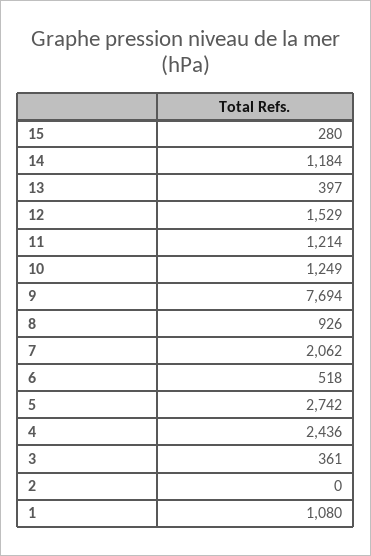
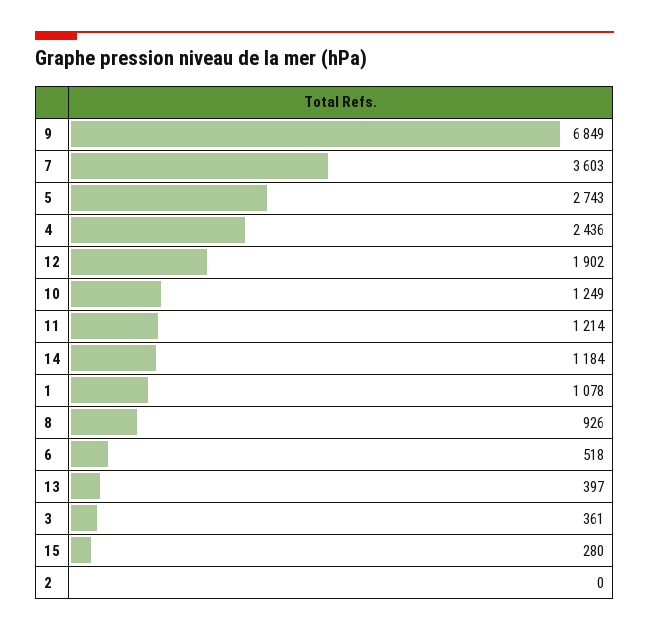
  {
    "15": 280,
    "14": 1184,
    "13": 397,
-   "12": 1529,
+   "12": 1902,
    "11": 1214,
    "10": 1249,
-   "9": 7694,
+   "9": 6849,
    "8": 926,
-   "7": 2062,
+   "7": 3603,
    "6": 518,
-   "5": 2742,
+   "5": 2743,
    "4": 2436,
    "3": 361,
    "2": 0,
-   "1": 1080
+   "1": 1078
  }

